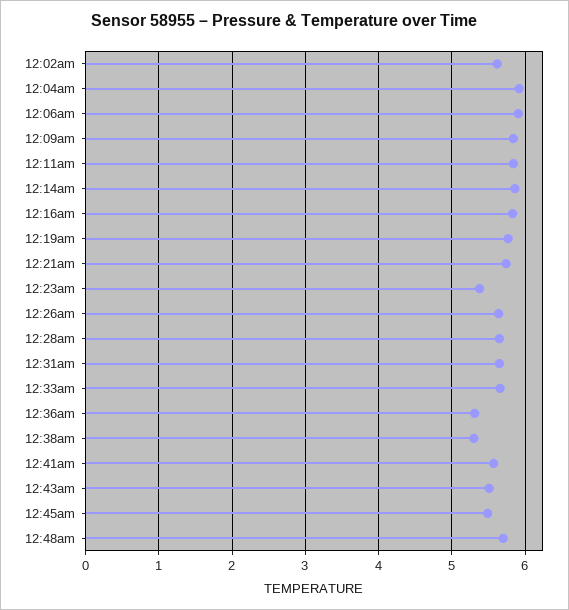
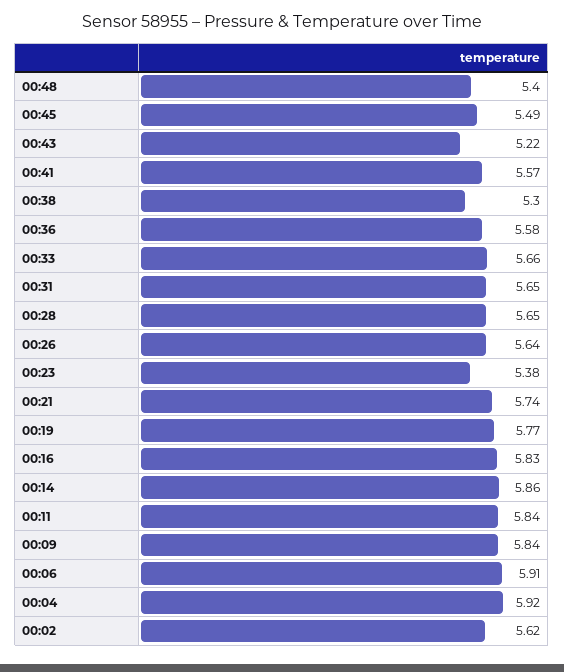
  {
    "12:02am": 5.62,
    "12:04am": 5.92,
    "12:06am": 5.91,
    "12:09am": 5.84,
    "12:11am": 5.84,
    "12:14am": 5.86,
    "12:16am": 5.83,
    "12:19am": 5.77,
    "12:21am": 5.74,
    "12:23am": 5.38,
    "12:26am": 5.64,
    "12:28am": 5.65,
    "12:31am": 5.65,
    "12:33am": 5.66,
-   "12:36am": 5.3,
+   "12:36am": 5.58,
    "12:38am": 5.3,
    "12:41am": 5.57,
-   "12:43am": 5.5,
+   "12:43am": 5.22,
    "12:45am": 5.49,
-   "12:48am": 5.7
+   "12:48am": 5.4
  }

